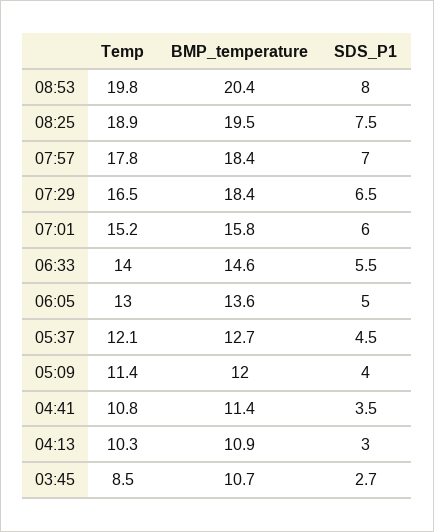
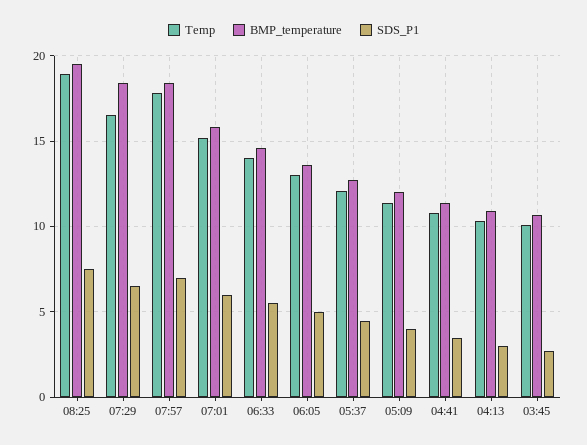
  {
    "Temp": {
-     "08:53": 19.8,
      "08:25": 18.9,
      "07:57": 17.8,
      "07:29": 16.5,
      "07:01": 15.2,
      "06:33": 14,
      "06:05": 13,
      "05:37": 12.1,
      "05:09": 11.4,
      "04:41": 10.8,
      "04:13": 10.3,
-     "03:45": 8.5
+     "03:45": 10
    },
    "BMP_temperature": {
-     "08:53": 20.4,
      "08:25": 19.5,
      "07:57": 18.4,
      "07:29": 18.4,
      "07:01": 15.8,
      "06:33": 14.6,
      "06:05": 13.6,
      "05:37": 12.7,
      "05:09": 12,
      "04:41": 11.4,
      "04:13": 10.9,
      "03:45": 10.7
    },
    "SDS_P1": {
-     "08:53": 8,
      "08:25": 7.5,
      "07:57": 7,
      "07:29": 6.5,
      "07:01": 6,
      "06:33": 5.5,
      "06:05": 5,
      "05:37": 4.5,
      "05:09": 4,
      "04:41": 3.5,
      "04:13": 3,
      "03:45": 2.7
    }
  }

